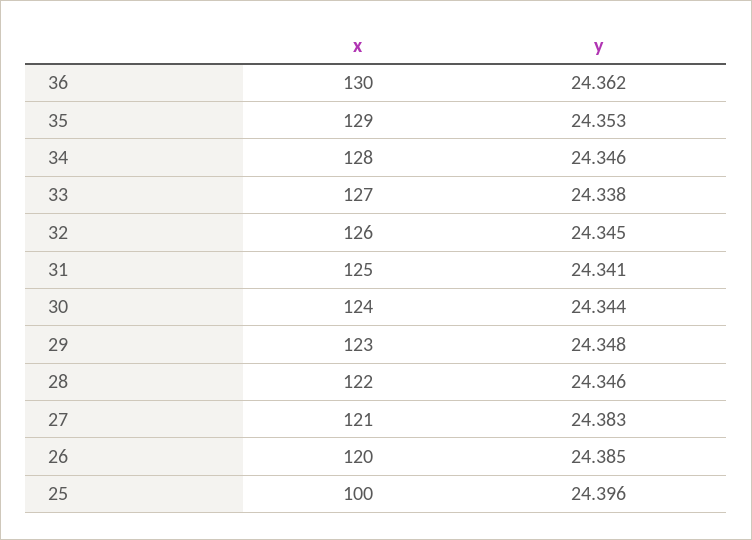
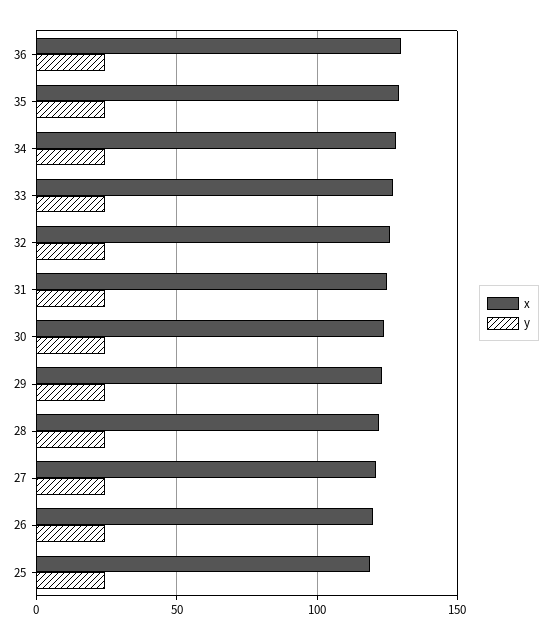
  {
    "x": {
      "36": 130,
      "35": 129,
      "34": 128,
      "33": 127,
      "32": 126,
      "31": 125,
      "30": 124,
      "29": 123,
      "28": 122,
      "27": 121,
      "26": 120,
-     "25": 100
+     "25": 120
    },
    "y": {
      "36": 24.362,
      "35": 24.353,
      "34": 24.346,
      "33": 24.338,
      "32": 24.345,
      "31": 24.341,
      "30": 24.344,
      "29": 24.348,
      "28": 24.346,
      "27": 24.383,
      "26": 24.385,
      "25": 24.396
    }
  }

